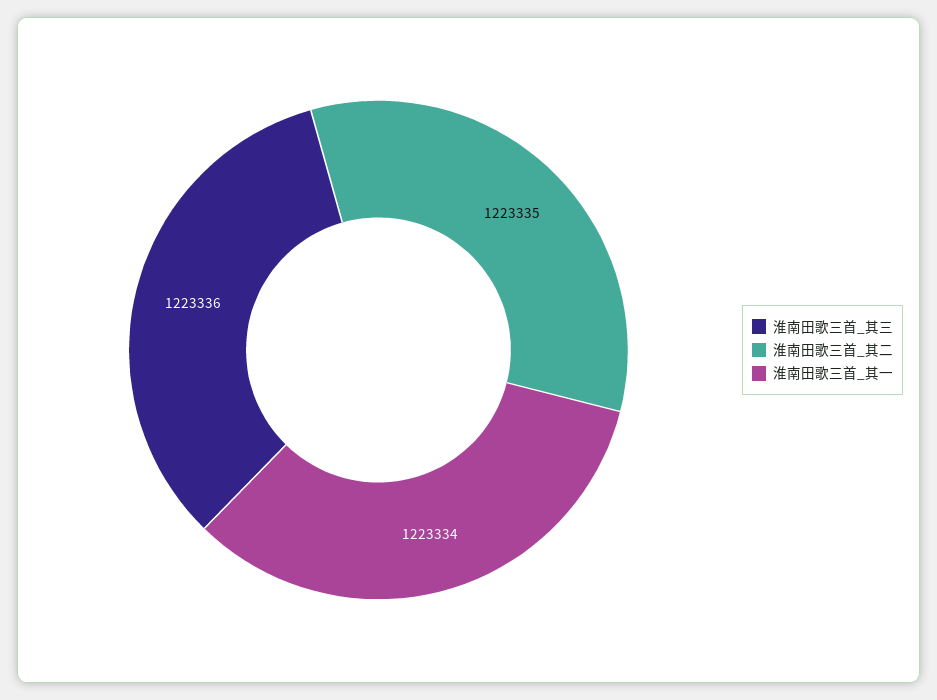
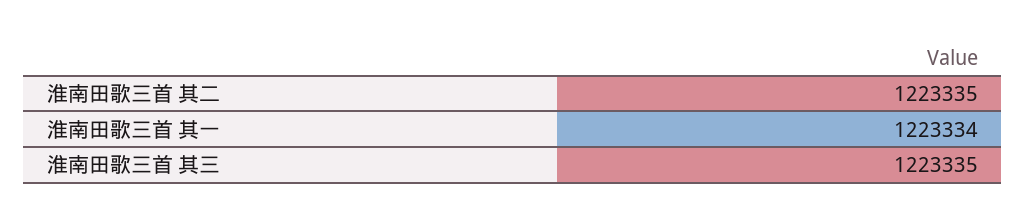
  {
-   "淮南田歌三首_其三": 1223336,
+   "淮南田歌三首_其三": 1223335,
    "淮南田歌三首_其二": 1223335,
    "淮南田歌三首_其一": 1223334
  }

